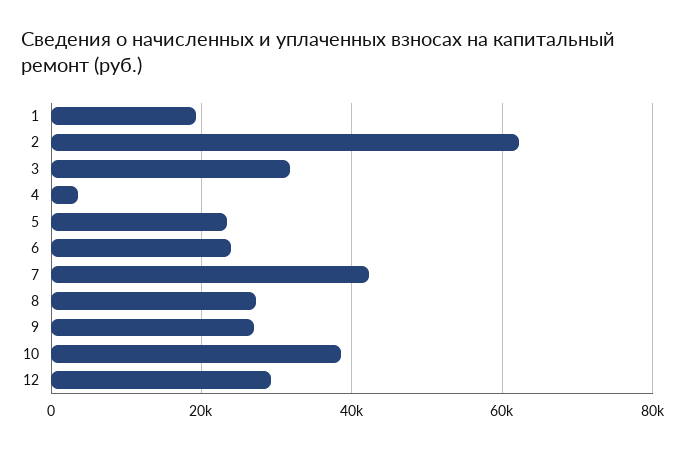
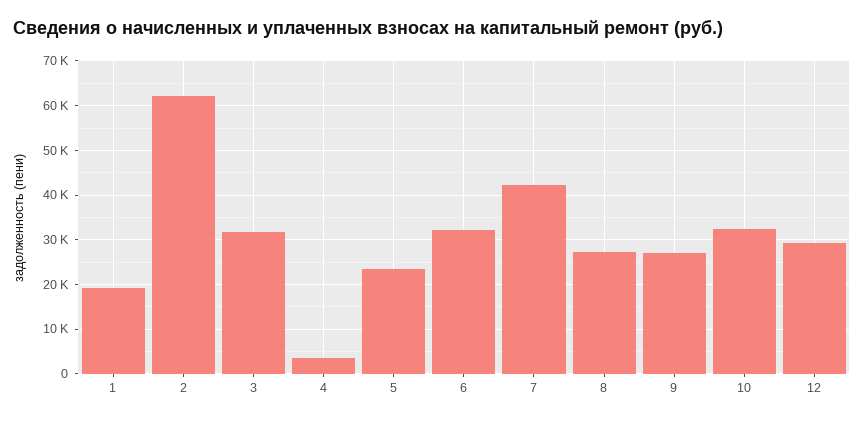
  {
    "1": 20000,
    "2": 62000,
    "3": 32000,
    "4": 4000,
    "5": 24000,
-   "6": 24000,
+   "6": 32000,
    "7": 42000,
    "8": 28000,
    "9": 26000,
-   "10": 38000,
+   "10": 32000,
    "12": 30000
  }

